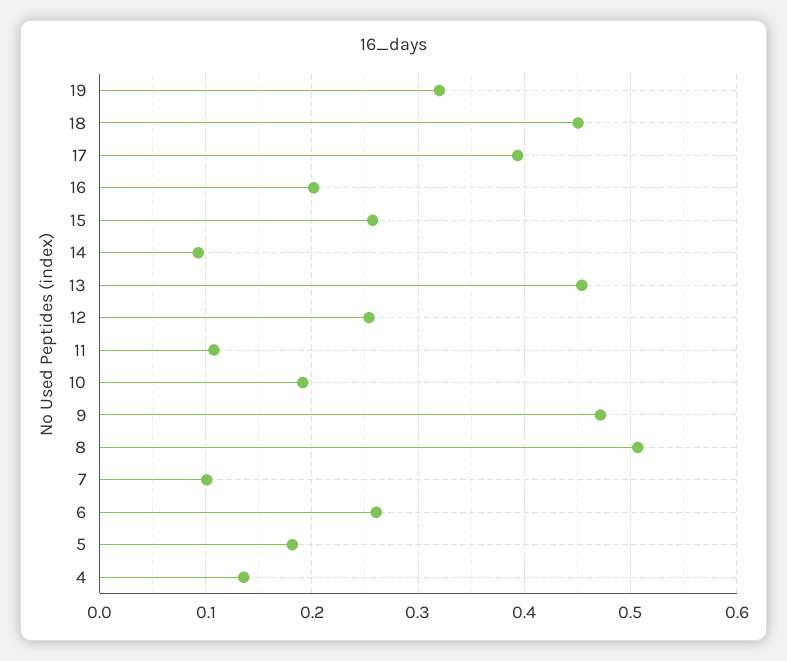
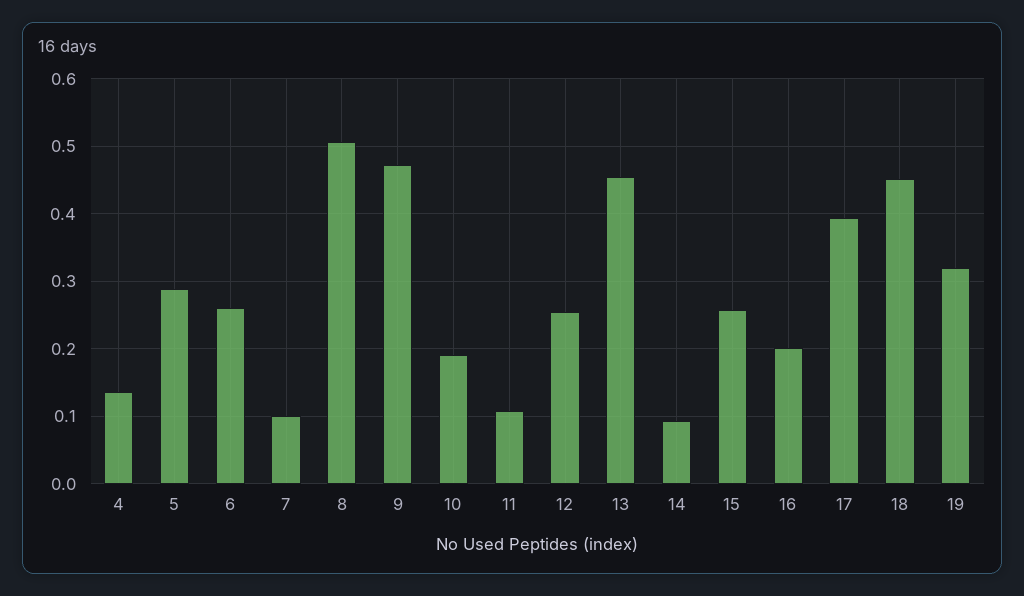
  {
    "19": 0.32,
    "18": 0.45,
    "17": 0.39,
    "16": 0.2,
    "15": 0.26,
    "14": 0.09,
    "13": 0.45,
    "12": 0.25,
    "11": 0.11,
    "10": 0.19,
    "9": 0.47,
    "8": 0.51,
    "7": 0.1,
    "6": 0.26,
-   "5": 0.18,
+   "5": 0.29,
    "4": 0.14
  }

